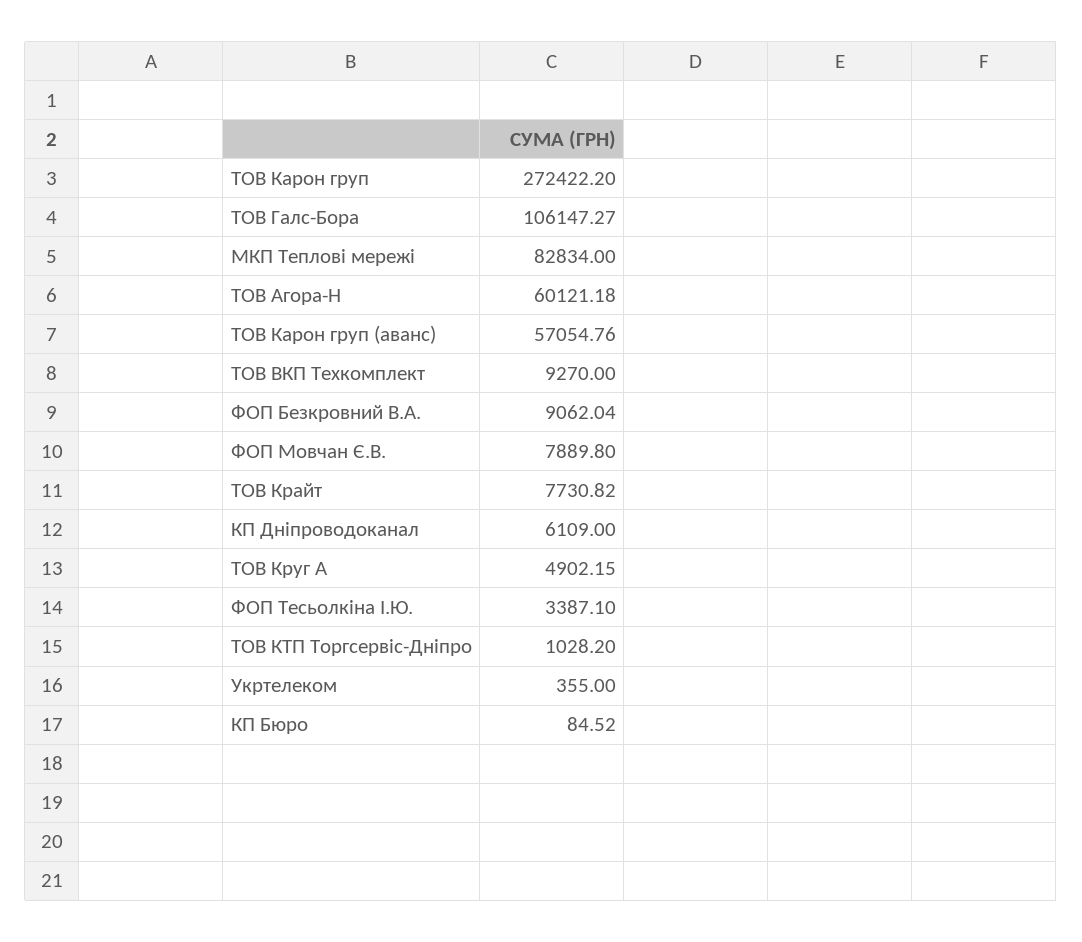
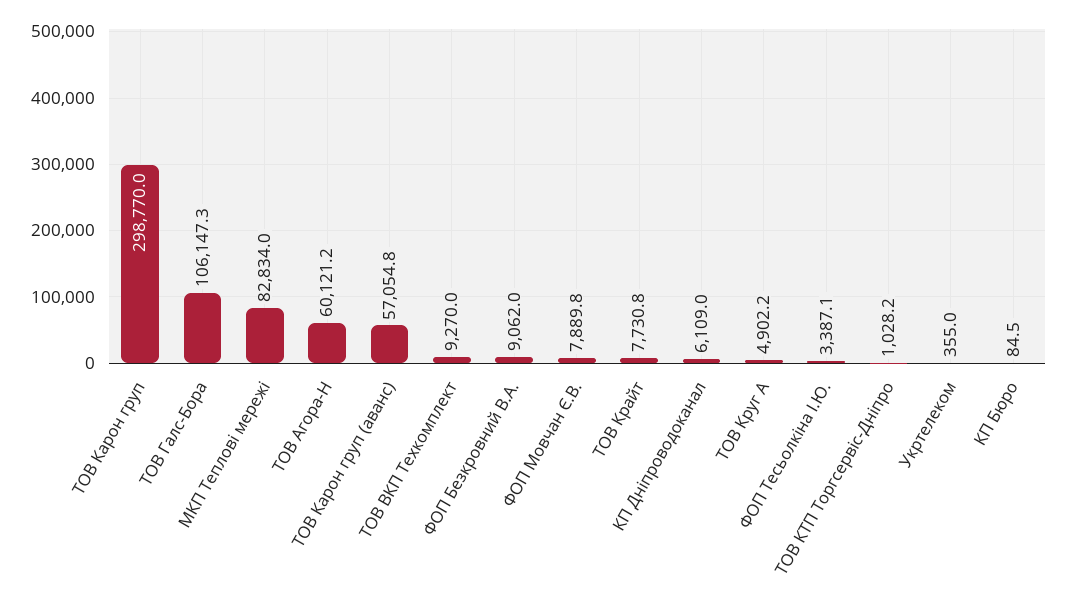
  {
-   "ТОВ Карон груп": 272422.2,
+   "ТОВ Карон груп": 298770,
    "ТОВ Галс-Бора": 106147.27,
    "МКП Теплові мережі": 82834,
    "ТОВ Агора-Н": 60121.18,
    "ТОВ Карон груп (аванс)": 57054.76,
    "ТОВ ВКП Техкомплект": 9270,
    "ФОП Безкровний В.А.": 9062.04,
    "ФОП Мовчан Є.В.": 7889.8,
    "ТОВ Крайт": 7730.82,
    "КП Дніпроводоканал": 6109,
    "ТОВ Круг А": 4902.15,
    "ФОП Тесьолкіна І.Ю.": 3387.1,
    "ТОВ КТП Торгсервіс-Дніпро": 1028.2,
    "Укртелеком": 355,
    "КП Бюро": 84.52
  }

